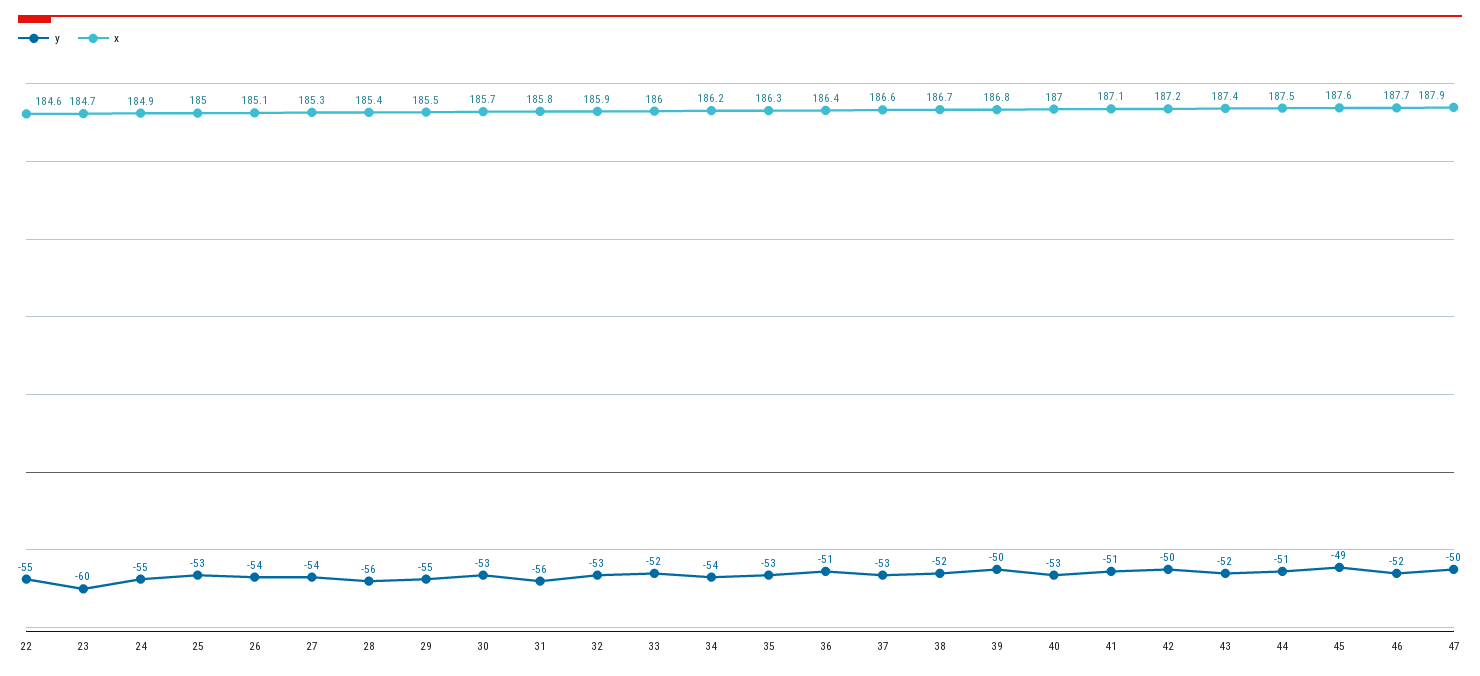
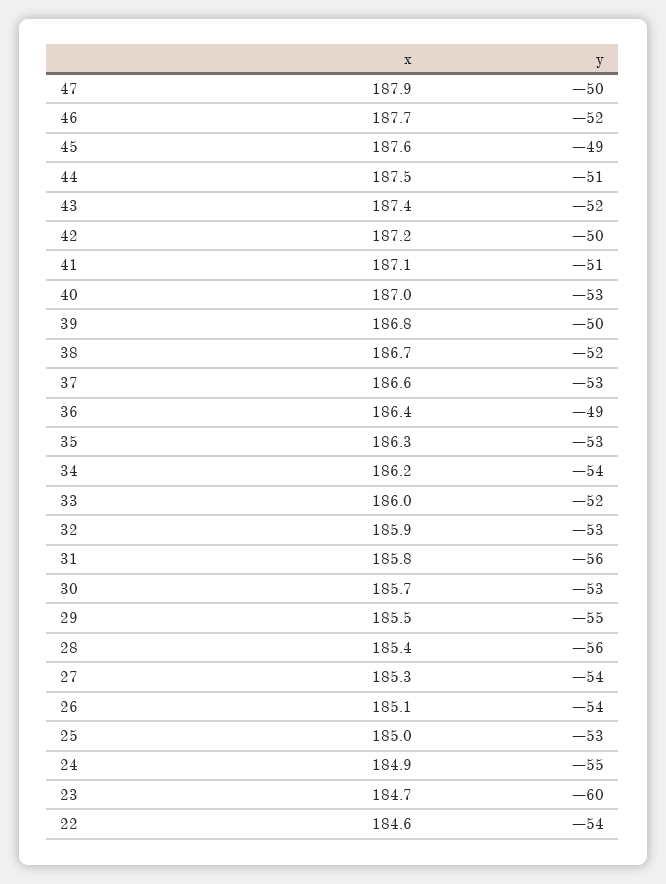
  {
    "y": {
-     "22": -55,
+     "22": -54,
      "23": -60,
      "24": -55,
      "25": -53,
      "26": -54,
      "27": -54,
      "28": -56,
      "29": -55,
      "30": -53,
      "31": -56,
      "32": -53,
      "33": -52,
      "34": -54,
      "35": -53,
-     "36": -51,
+     "36": -49,
      "37": -53,
      "38": -52,
      "39": -50,
      "40": -53,
      "41": -51,
      "42": -50,
      "43": -52,
      "44": -51,
      "45": -49,
      "46": -52,
      "47": -50
    },
    "x": {
      "22": 184.6,
      "23": 184.7,
      "24": 184.9,
      "25": 185,
      "26": 185.1,
      "27": 185.3,
      "28": 185.4,
      "29": 185.5,
      "30": 185.7,
      "31": 185.8,
      "32": 185.9,
      "33": 186,
      "34": 186.2,
      "35": 186.3,
      "36": 186.4,
      "37": 186.6,
      "38": 186.7,
      "39": 186.8,
      "40": 187,
      "41": 187.1,
      "42": 187.2,
      "43": 187.4,
      "44": 187.5,
      "45": 187.6,
      "46": 187.7,
      "47": 187.9
    }
  }

